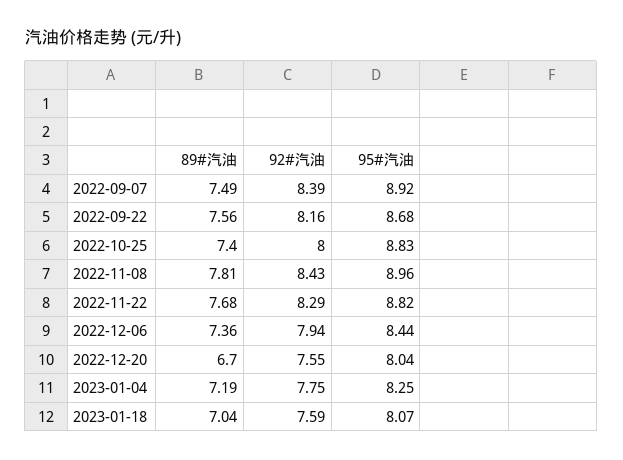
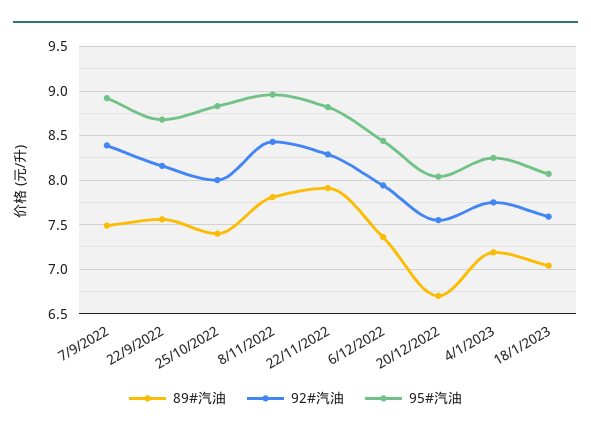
  {
    "89#汽油": {
      "2022-09-07": 7.49,
      "2022-09-22": 7.56,
      "2022-10-25": 7.4,
      "2022-11-08": 7.81,
-     "2022-11-22": 7.68,
+     "2022-11-22": 7.9,
      "2022-12-06": 7.36,
      "2022-12-20": 6.7,
      "2023-01-04": 7.19,
      "2023-01-18": 7.04
    },
    "92#汽油": {
      "2022-09-07": 8.39,
      "2022-09-22": 8.16,
      "2022-10-25": 8,
      "2022-11-08": 8.43,
      "2022-11-22": 8.29,
      "2022-12-06": 7.94,
      "2022-12-20": 7.55,
      "2023-01-04": 7.75,
      "2023-01-18": 7.59
    },
    "95#汽油": {
      "2022-09-07": 8.92,
      "2022-09-22": 8.68,
      "2022-10-25": 8.83,
      "2022-11-08": 8.96,
      "2022-11-22": 8.82,
      "2022-12-06": 8.44,
      "2022-12-20": 8.04,
      "2023-01-04": 8.25,
      "2023-01-18": 8.07
    }
  }

